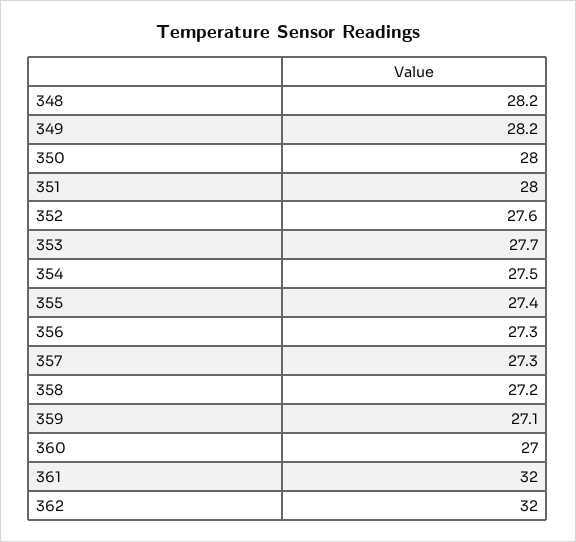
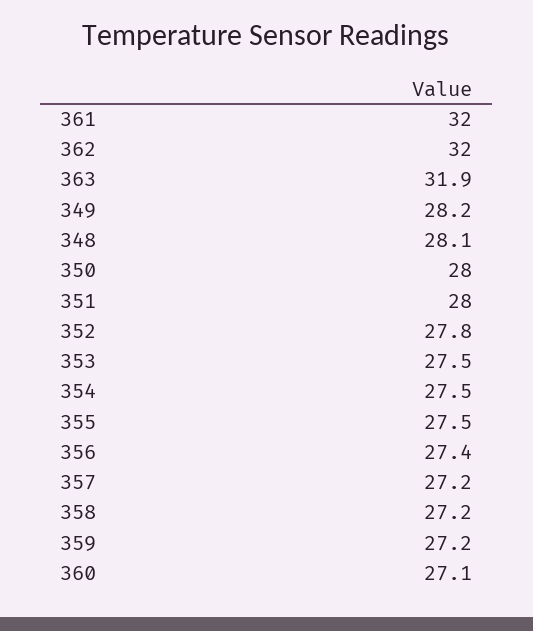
  {
-   "348": 28.2,
+   "348": 28.1,
    "349": 28.2,
    "350": 28,
    "351": 28,
-   "352": 27.6,
+   "352": 27.8,
-   "353": 27.7,
+   "353": 27.5,
    "354": 27.5,
-   "355": 27.4,
+   "355": 27.5,
-   "356": 27.3,
+   "356": 27.4,
-   "357": 27.3,
+   "357": 27.2,
    "358": 27.2,
-   "359": 27.1,
+   "359": 27.2,
-   "360": 27,
+   "360": 27.1,
    "361": 32,
-   "362": 32
+   "362": 32,
+   "363": 31.9
  }

